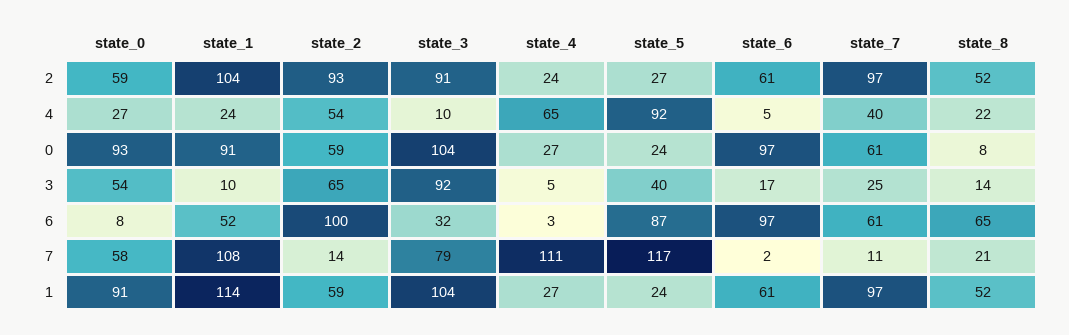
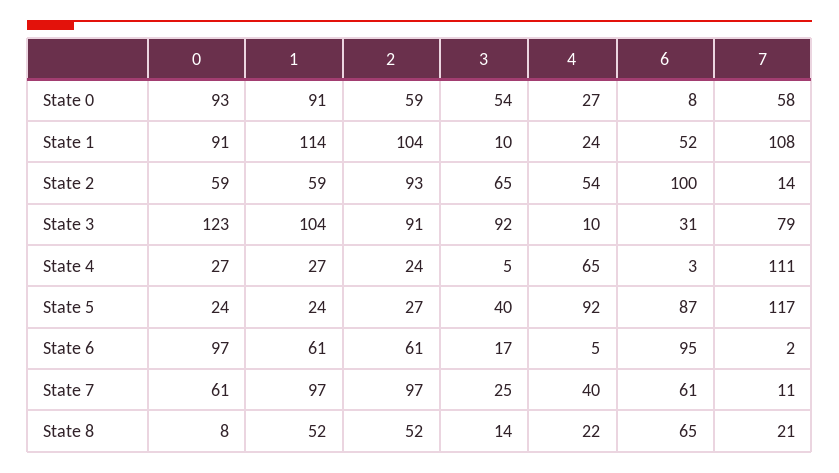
  {
    "state_0": {
      "2": 59,
      "4": 27,
      "0": 93,
      "3": 54,
      "6": 8,
      "7": 58,
      "1": 91
    },
    "state_1": {
      "2": 104,
      "4": 24,
      "0": 91,
      "3": 10,
      "6": 52,
      "7": 108,
      "1": 114
    },
    "state_2": {
      "2": 93,
      "4": 54,
      "0": 59,
      "3": 65,
      "6": 100,
      "7": 14,
      "1": 59
    },
    "state_3": {
      "2": 91,
      "4": 10,
-     "0": 104,
+     "0": 123,
      "3": 92,
-     "6": 32,
+     "6": 31,
      "7": 79,
      "1": 104
    },
    "state_4": {
      "2": 24,
      "4": 65,
      "0": 27,
      "3": 5,
      "6": 3,
      "7": 111,
      "1": 27
    },
    "state_5": {
      "2": 27,
      "4": 92,
      "0": 24,
      "3": 40,
      "6": 87,
      "7": 117,
      "1": 24
    },
    "state_6": {
      "2": 61,
      "4": 5,
      "0": 97,
      "3": 17,
-     "6": 97,
+     "6": 95,
      "7": 2,
      "1": 61
    },
    "state_7": {
      "2": 97,
      "4": 40,
      "0": 61,
      "3": 25,
      "6": 61,
      "7": 11,
      "1": 97
    },
    "state_8": {
      "2": 52,
      "4": 22,
      "0": 8,
      "3": 14,
      "6": 65,
      "7": 21,
      "1": 52
    }
  }

